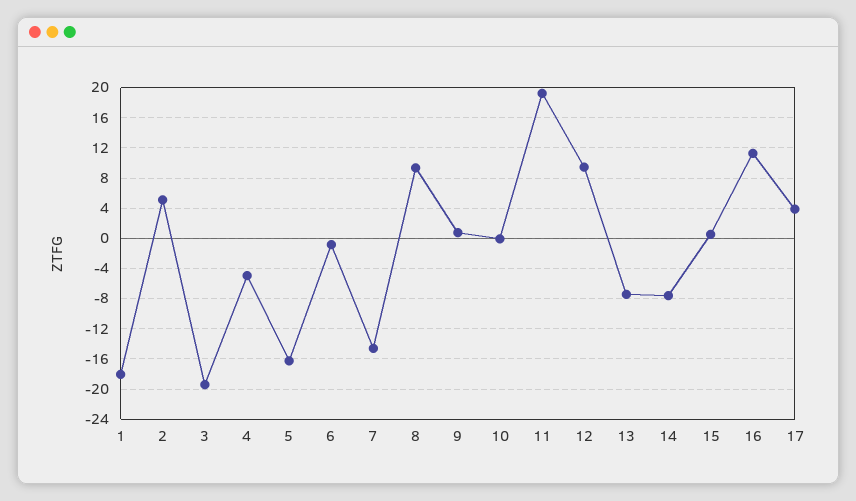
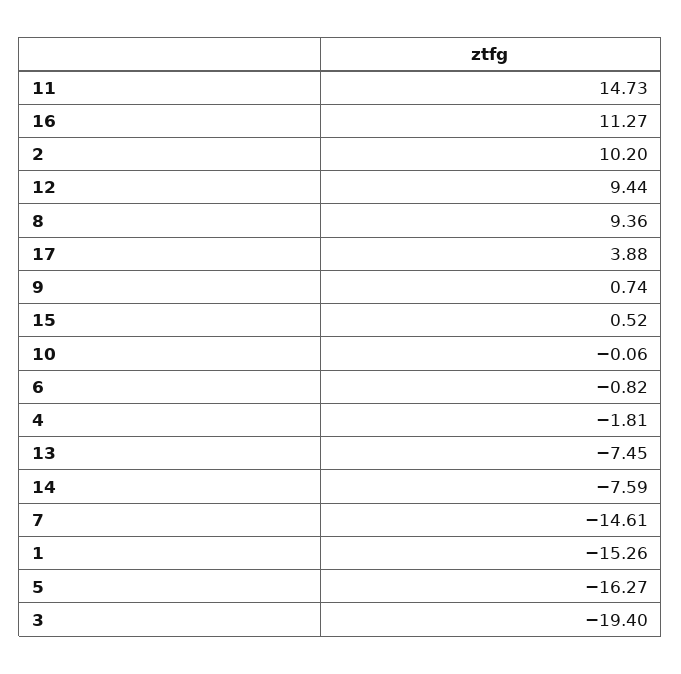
  {
-   "1": -18,
+   "1": -15.26,
-   "2": 5,
+   "2": 10.2,
    "3": -19.4,
-   "4": -5,
+   "4": -1.81,
    "5": -16.27,
    "6": -0.82,
    "7": -14.61,
    "8": 9.36,
    "9": 0.74,
    "10": -0.06,
-   "11": 19,
+   "11": 14.73,
    "12": 9.44,
    "13": -7.45,
    "14": -7.59,
    "15": 0.52,
    "16": 11.27,
    "17": 3.88
  }

